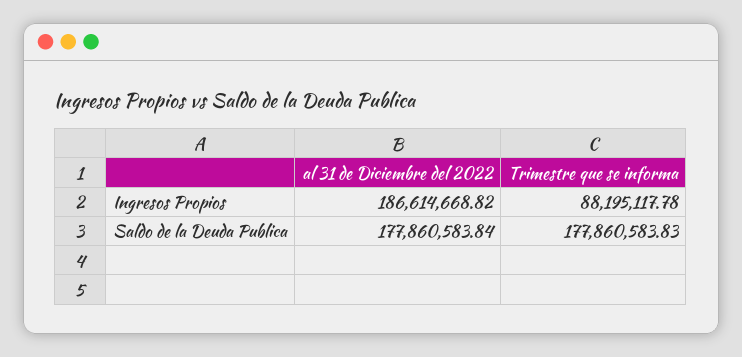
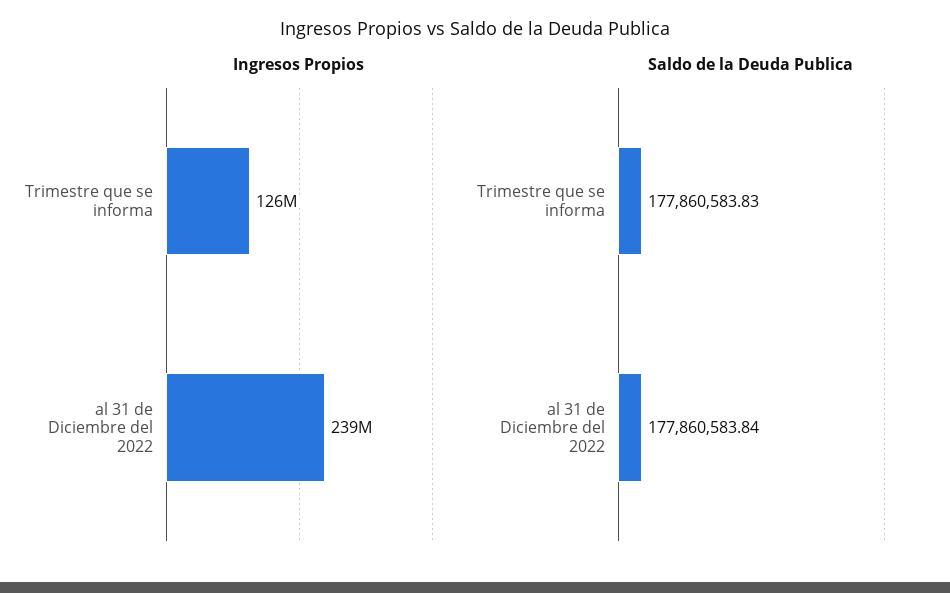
  {
    "Ingresos Propios": {
-     "al 31 de Diciembre del 2022": 186614668.82,
+     "al 31 de Diciembre del 2022": 239000000,
-     "Trimestre que se informa": 88195117.78
+     "Trimestre que se informa": 126000000
    },
    "Saldo de la Deuda Publica": {
      "al 31 de Diciembre del 2022": 177860583.84,
      "Trimestre que se informa": 177860583.83
    }
  }

